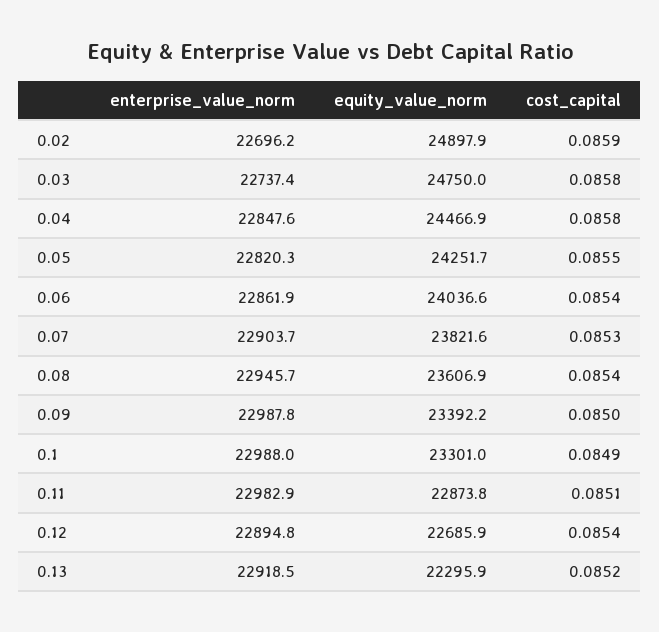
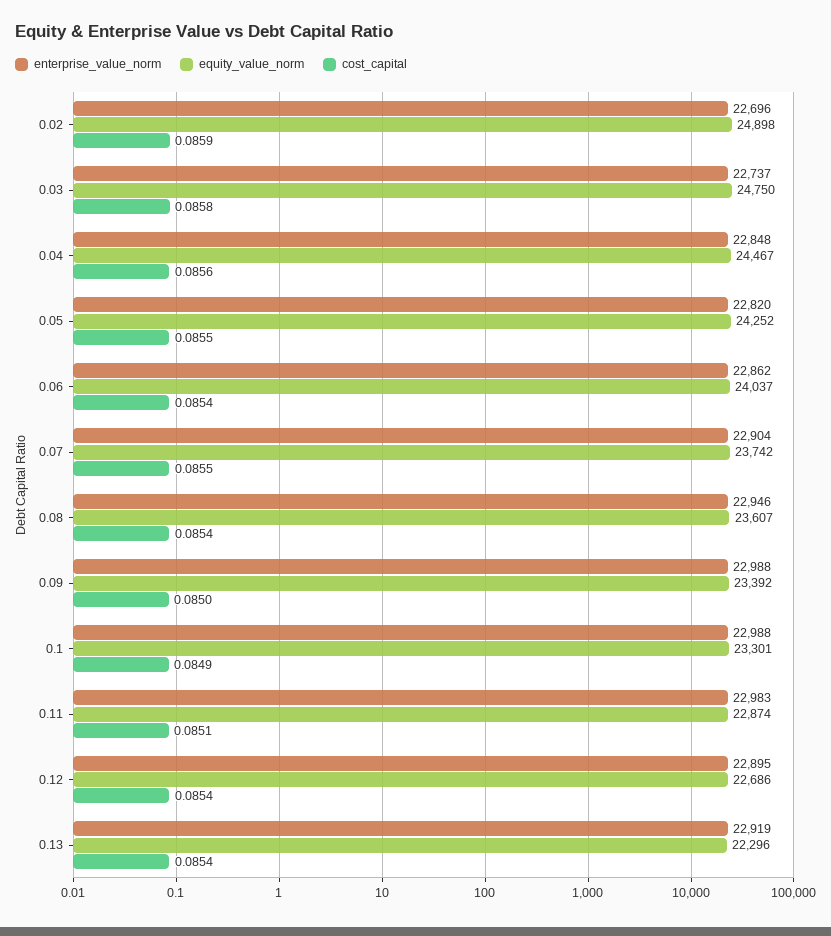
  {
    "enterprise_value_norm": {
      "0.02": 22696.2,
      "0.03": 22737.4,
      "0.04": 22847.6,
      "0.05": 22820.3,
      "0.06": 22861.9,
      "0.07": 22903.7,
      "0.08": 22945.7,
      "0.09": 22987.8,
      "0.1": 22988,
      "0.11": 22982.9,
      "0.12": 22894.8,
      "0.13": 22918.5
    },
    "equity_value_norm": {
      "0.02": 24897.9,
      "0.03": 24750,
      "0.04": 24466.9,
      "0.05": 24251.7,
      "0.06": 24036.6,
-     "0.07": 23821.6,
+     "0.07": 23742,
      "0.08": 23606.9,
      "0.09": 23392.2,
      "0.1": 23301,
      "0.11": 22873.8,
      "0.12": 22685.9,
      "0.13": 22295.9
    },
    "cost_capital": {
      "0.02": 0.0859,
      "0.03": 0.0858,
-     "0.04": 0.0858,
+     "0.04": 0.0856,
      "0.05": 0.0855,
      "0.06": 0.0854,
-     "0.07": 0.0853,
+     "0.07": 0.0855,
      "0.08": 0.0854,
      "0.09": 0.085,
      "0.1": 0.0849,
      "0.11": 0.0851,
      "0.12": 0.0854,
-     "0.13": 0.0852
+     "0.13": 0.0854
    }
  }

